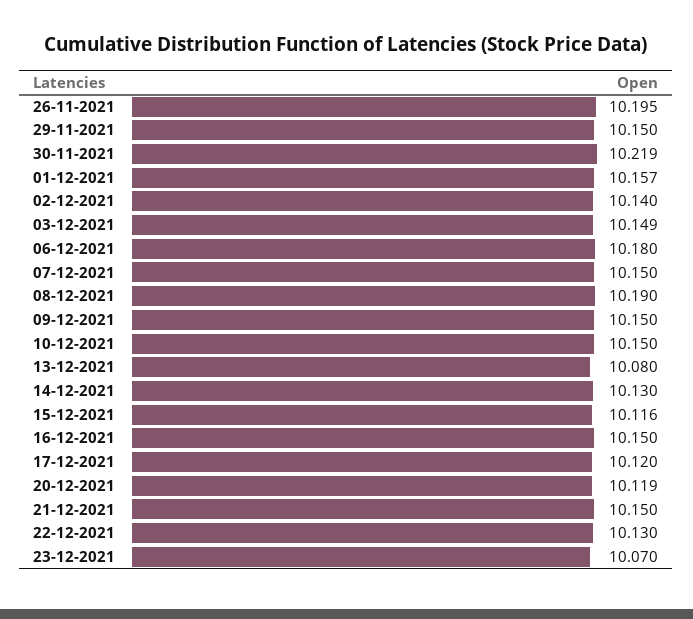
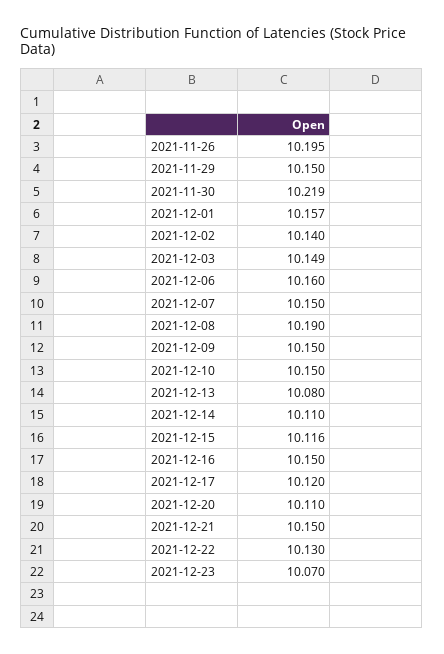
  {
    "26-11-2021": 10.195,
    "29-11-2021": 10.15,
    "30-11-2021": 10.219,
    "01-12-2021": 10.157,
    "02-12-2021": 10.14,
    "03-12-2021": 10.149,
-   "06-12-2021": 10.18,
+   "06-12-2021": 10.16,
    "07-12-2021": 10.15,
    "08-12-2021": 10.19,
    "09-12-2021": 10.15,
    "10-12-2021": 10.15,
    "13-12-2021": 10.08,
-   "14-12-2021": 10.13,
+   "14-12-2021": 10.11,
    "15-12-2021": 10.116,
    "16-12-2021": 10.15,
    "17-12-2021": 10.12,
-   "20-12-2021": 10.119,
+   "20-12-2021": 10.11,
    "21-12-2021": 10.15,
    "22-12-2021": 10.13,
    "23-12-2021": 10.07
  }

